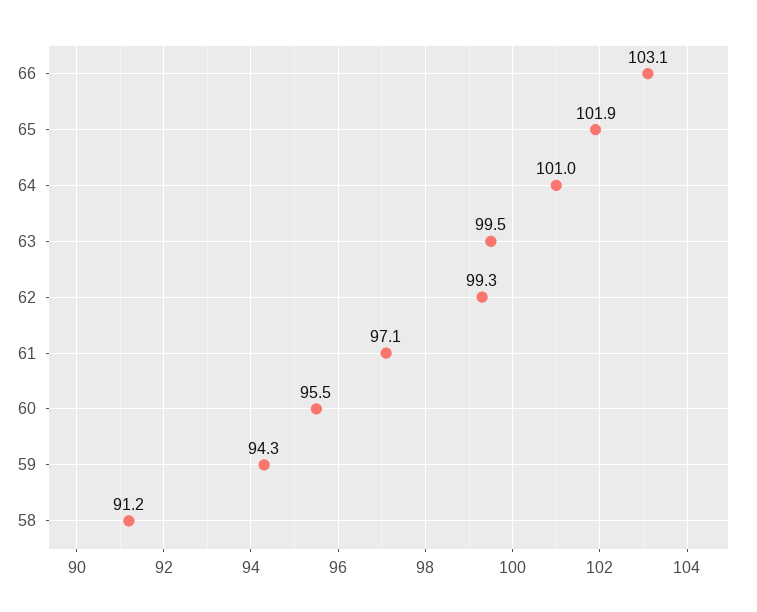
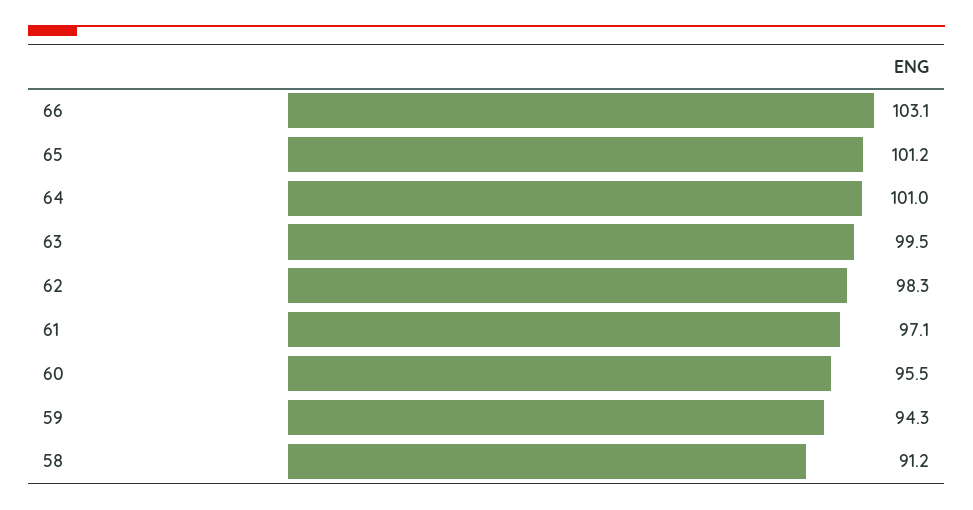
  {
    "66": 103.1,
-   "65": 101.9,
+   "65": 101.2,
    "64": 101,
    "63": 99.5,
-   "62": 99.3,
+   "62": 98.3,
    "61": 97.1,
    "60": 95.5,
    "59": 94.3,
    "58": 91.2
  }

